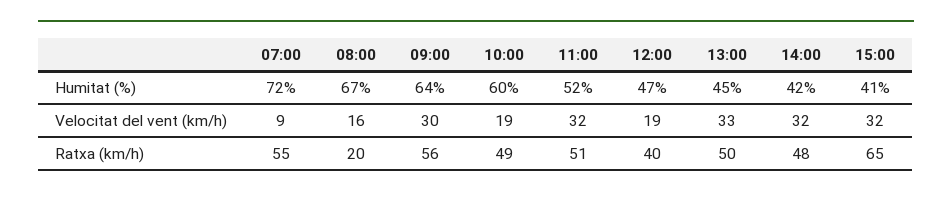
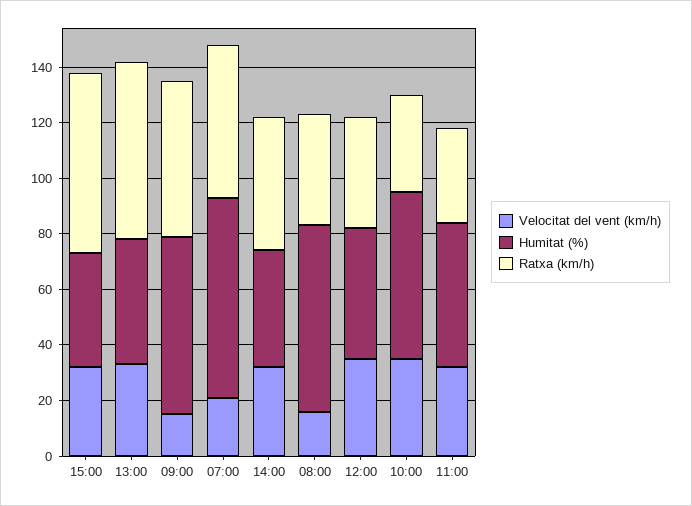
  {
    "Humitat (%)": {
      "07:00": 72,
      "08:00": 67,
      "09:00": 64,
      "10:00": 60,
      "11:00": 52,
      "12:00": 47,
      "13:00": 45,
      "14:00": 42,
      "15:00": 41
    },
    "Velocitat del vent (km/h)": {
-     "07:00": 9,
+     "07:00": 20,
      "08:00": 16,
-     "09:00": 30,
+     "09:00": 15,
-     "10:00": 19,
+     "10:00": 35,
      "11:00": 32,
-     "12:00": 19,
+     "12:00": 35,
      "13:00": 33,
      "14:00": 32,
      "15:00": 32
    },
    "Ratxa (km/h)": {
      "07:00": 55,
-     "08:00": 20,
+     "08:00": 40,
      "09:00": 56,
-     "10:00": 49,
+     "10:00": 35,
-     "11:00": 51,
+     "11:00": 35,
      "12:00": 40,
-     "13:00": 50,
+     "13:00": 65,
      "14:00": 48,
      "15:00": 65
    }
  }

